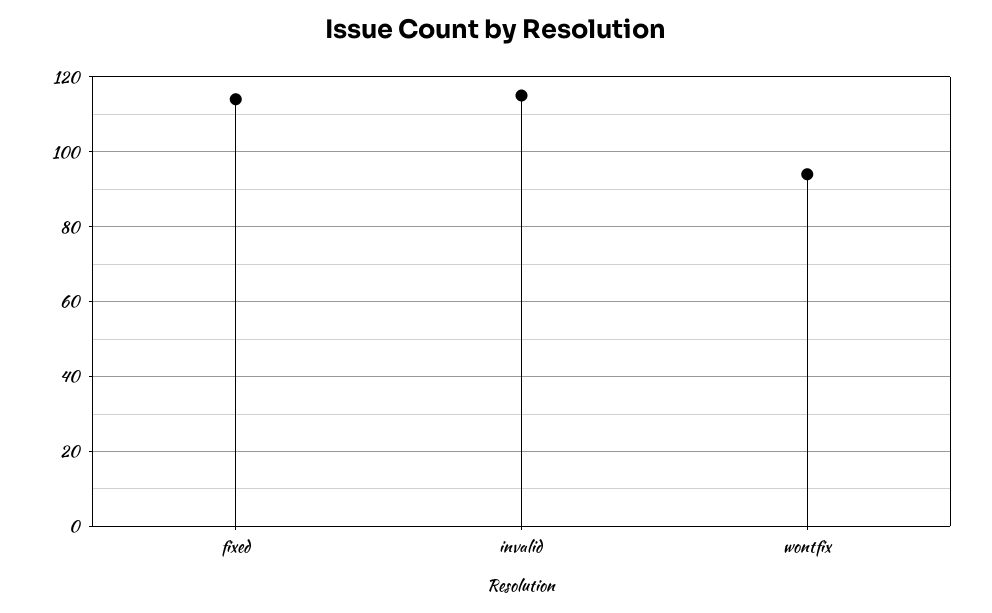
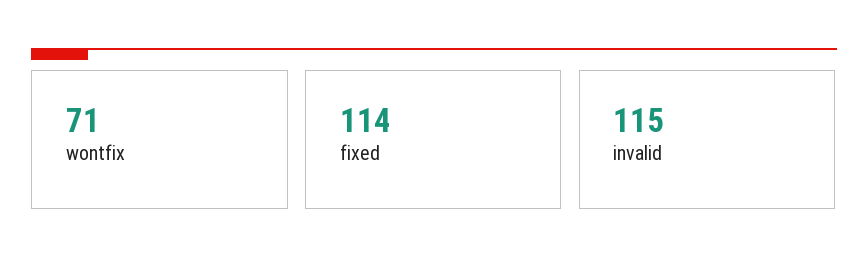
  {
    "fixed": 114,
    "invalid": 115,
-   "wontfix": 95
+   "wontfix": 71
  }

